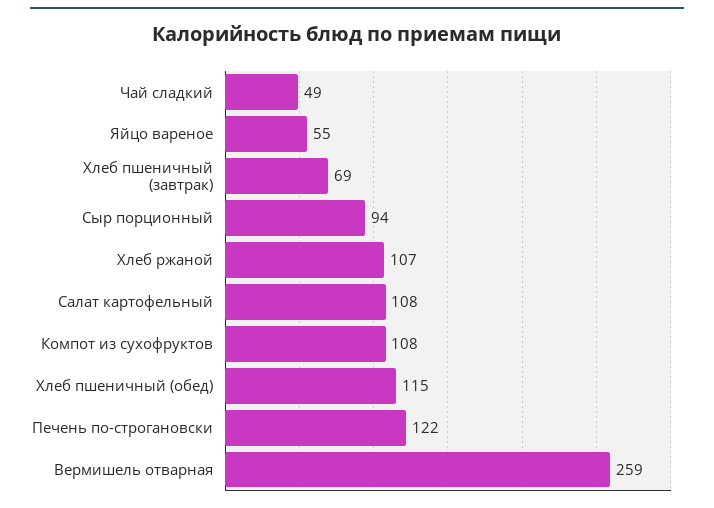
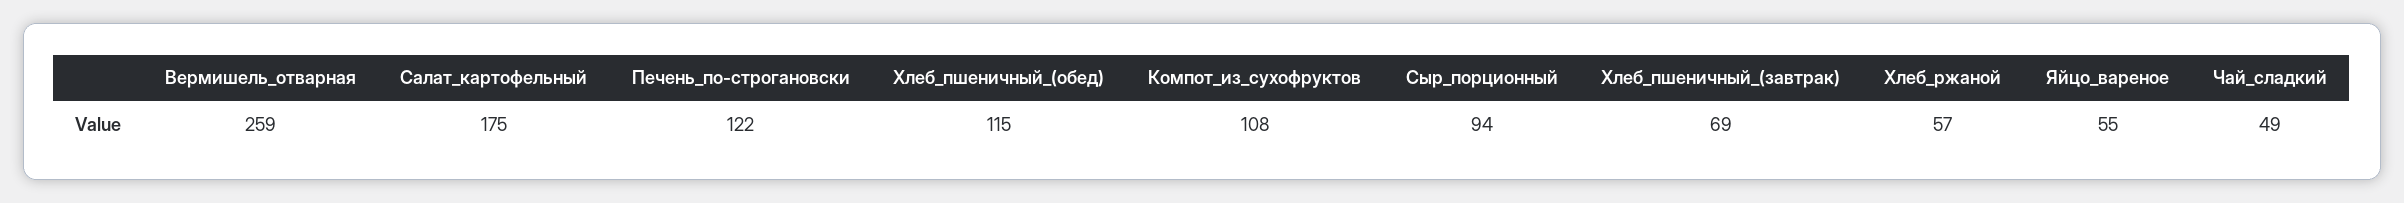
  {
    "Чай сладкий": 49,
    "Яйцо вареное": 55,
    "Хлеб пшеничный (завтрак)": 69,
    "Сыр порционный": 94,
-   "Хлеб ржаной": 107,
+   "Хлеб ржаной": 57,
-   "Салат картофельный": 108,
+   "Салат картофельный": 175,
    "Компот из сухофруктов": 108,
    "Хлеб пшеничный (обед)": 115,
    "Печень по-строгановски": 122,
    "Вермишель отварная": 259
  }

